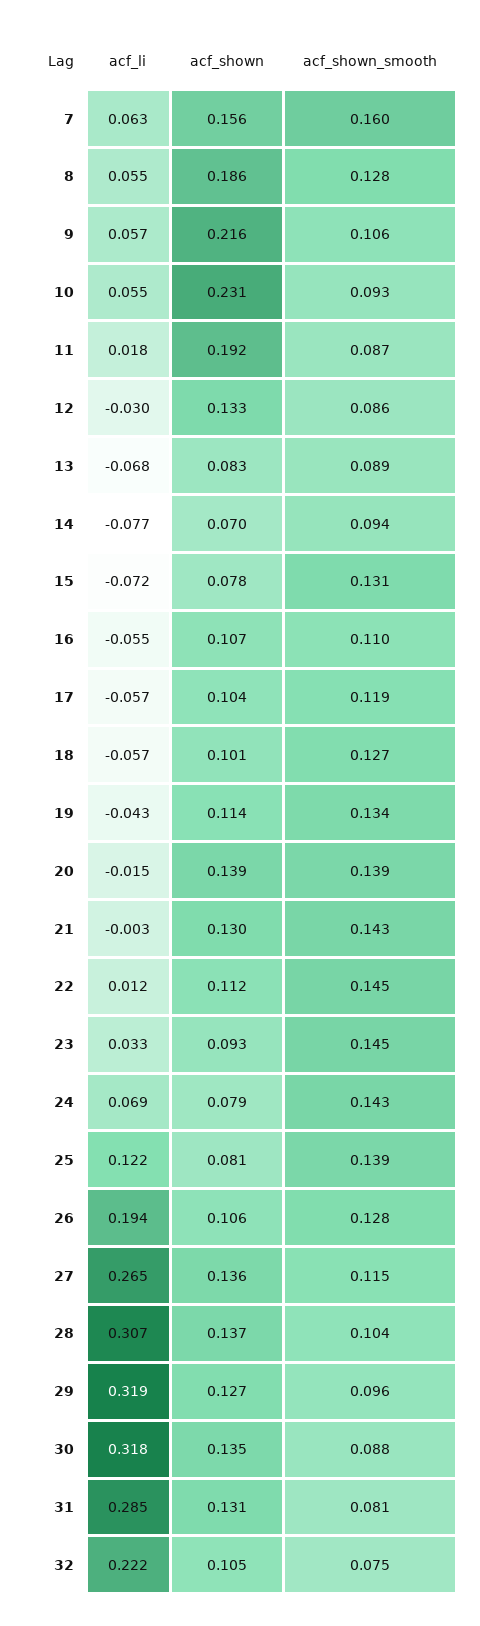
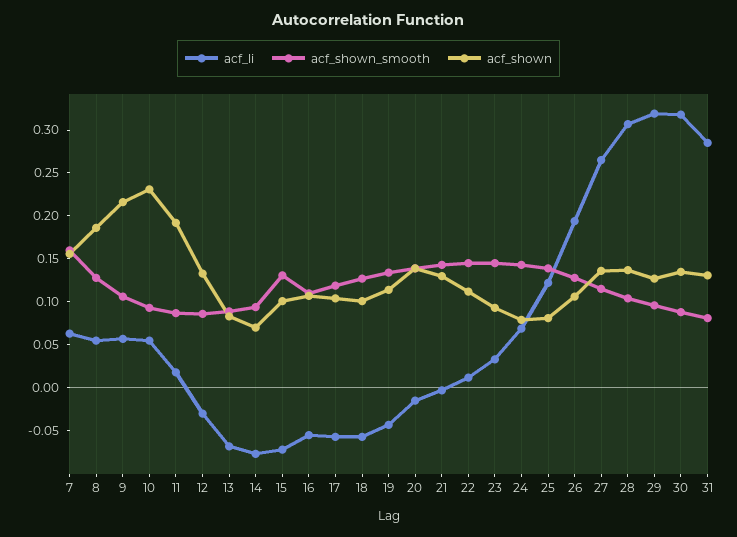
  {
    "acf_li": {
      "7": 0.063,
      "8": 0.055,
      "9": 0.057,
      "10": 0.055,
      "11": 0.018,
      "12": -0.03,
      "13": -0.068,
      "14": -0.077,
      "15": -0.072,
      "16": -0.055,
      "17": -0.057,
      "18": -0.057,
      "19": -0.043,
      "20": -0.015,
      "21": -0.003,
      "22": 0.012,
      "23": 0.033,
      "24": 0.069,
      "25": 0.122,
      "26": 0.194,
      "27": 0.265,
      "28": 0.307,
      "29": 0.319,
      "30": 0.318,
-     "31": 0.285,
+     "31": 0.285
-     "32": 0.222
    },
    "acf_shown": {
      "7": 0.156,
      "8": 0.186,
      "9": 0.216,
      "10": 0.231,
      "11": 0.192,
      "12": 0.133,
      "13": 0.083,
      "14": 0.07,
-     "15": 0.078,
+     "15": 0.1,
      "16": 0.107,
      "17": 0.104,
      "18": 0.101,
      "19": 0.114,
      "20": 0.139,
      "21": 0.13,
      "22": 0.112,
      "23": 0.093,
      "24": 0.079,
      "25": 0.081,
      "26": 0.106,
      "27": 0.136,
      "28": 0.137,
      "29": 0.127,
      "30": 0.135,
-     "31": 0.131,
+     "31": 0.131
-     "32": 0.105
    },
    "acf_shown_smooth": {
      "7": 0.16,
      "8": 0.128,
      "9": 0.106,
      "10": 0.093,
      "11": 0.087,
      "12": 0.086,
      "13": 0.089,
      "14": 0.094,
      "15": 0.131,
      "16": 0.11,
      "17": 0.119,
      "18": 0.127,
      "19": 0.134,
      "20": 0.139,
      "21": 0.143,
      "22": 0.145,
      "23": 0.145,
      "24": 0.143,
      "25": 0.139,
      "26": 0.128,
      "27": 0.115,
      "28": 0.104,
      "29": 0.096,
      "30": 0.088,
-     "31": 0.081,
+     "31": 0.081
-     "32": 0.075
    }
  }

